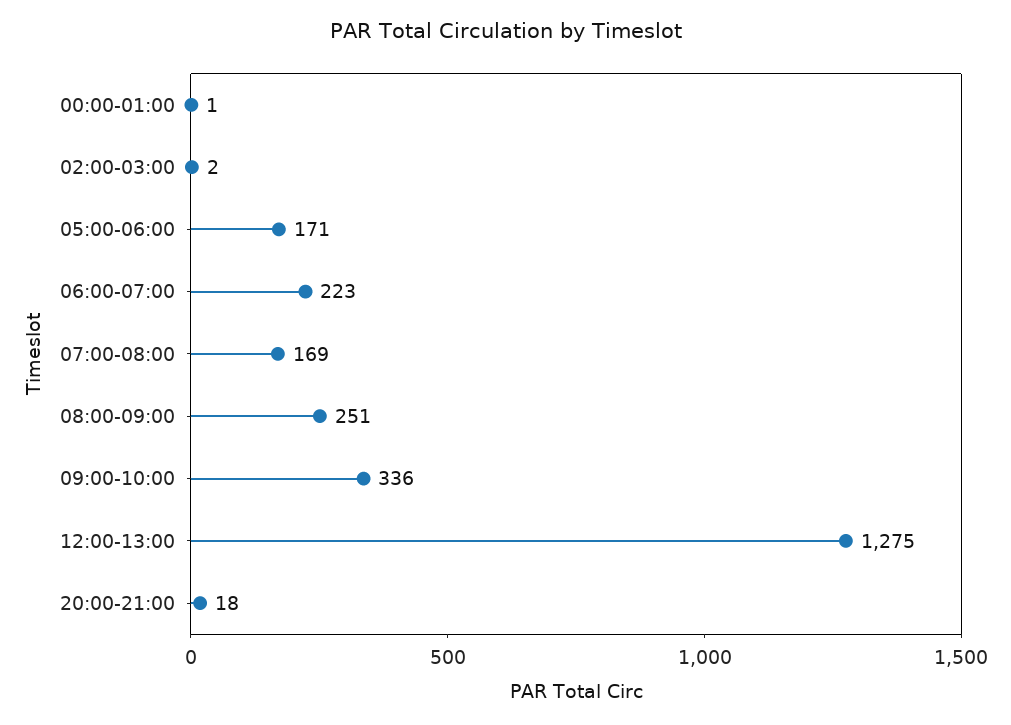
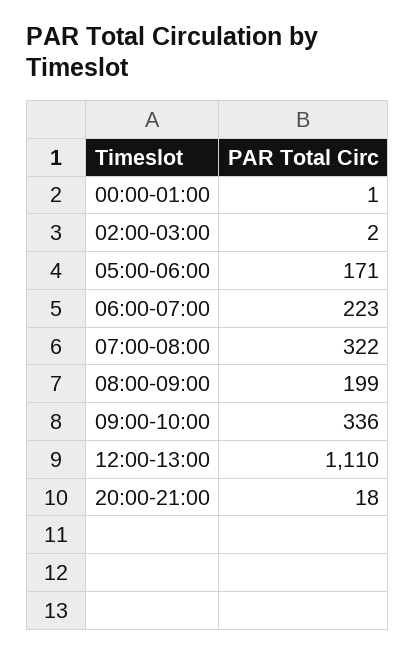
  {
    "00:00-01:00": 1,
    "02:00-03:00": 2,
    "05:00-06:00": 171,
    "06:00-07:00": 223,
-   "07:00-08:00": 169,
+   "07:00-08:00": 322,
-   "08:00-09:00": 251,
+   "08:00-09:00": 199,
    "09:00-10:00": 336,
-   "12:00-13:00": 1275,
+   "12:00-13:00": 1110,
    "20:00-21:00": 18
  }

